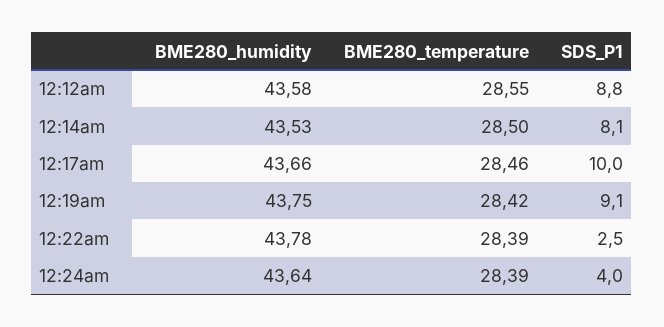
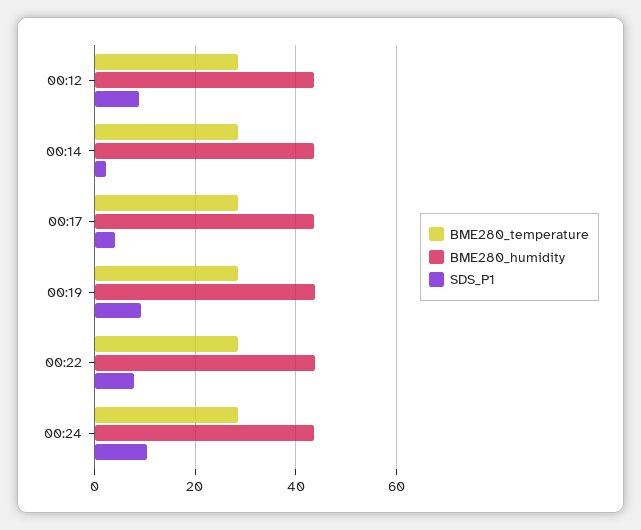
  {
    "BME280_humidity": {
      "12:12am": 43.58,
      "12:14am": 43.53,
      "12:17am": 43.66,
      "12:19am": 43.75,
      "12:22am": 43.78,
      "12:24am": 43.64
    },
    "BME280_temperature": {
      "12:12am": 28.55,
      "12:14am": 28.5,
      "12:17am": 28.46,
      "12:19am": 28.42,
      "12:22am": 28.39,
      "12:24am": 28.39
    },
    "SDS_P1": {
      "12:12am": 8.8,
-     "12:14am": 8.1,
+     "12:14am": 2,
-     "12:17am": 10,
+     "12:17am": 4,
      "12:19am": 9.1,
-     "12:22am": 2.5,
+     "12:22am": 8,
-     "12:24am": 4
+     "12:24am": 10
    }
  }

